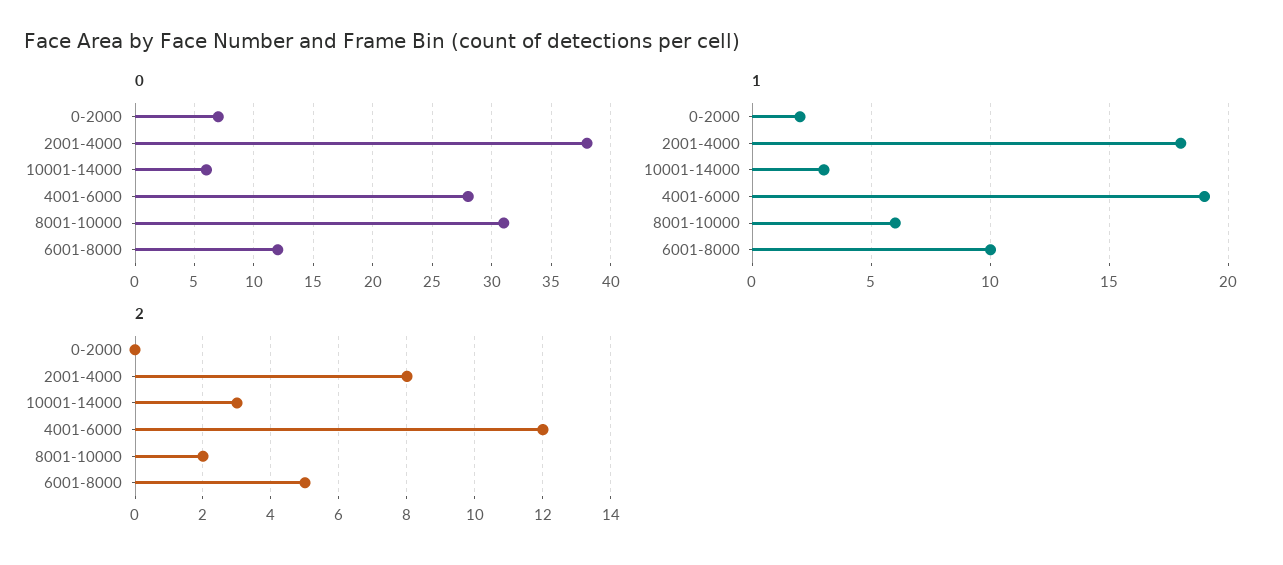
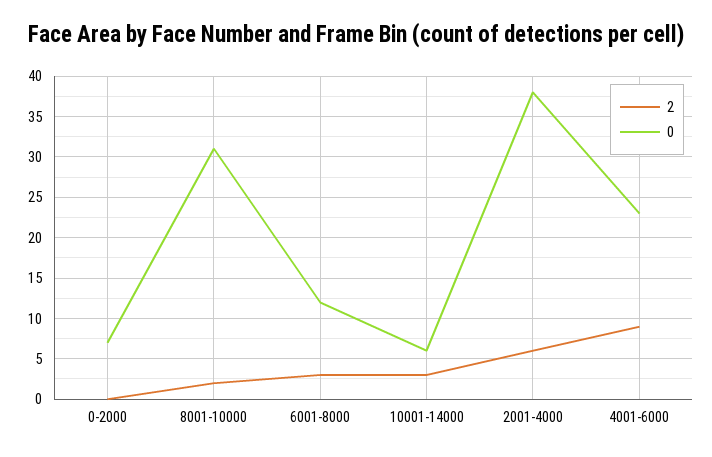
  {
    "0": {
      "0-2000": 7,
      "2001-4000": 38,
      "10001-14000": 6,
-     "4001-6000": 28,
+     "4001-6000": 23,
      "8001-10000": 31,
      "6001-8000": 12
    },
-   "1": {
-     "0-2000": 2,
-     "2001-4000": 18,
-     "10001-14000": 3,
-     "4001-6000": 19,
-     "8001-10000": 6,
-     "6001-8000": 10
-   },
    "2": {
      "0-2000": 0,
-     "2001-4000": 8,
+     "2001-4000": 6,
      "10001-14000": 3,
-     "4001-6000": 12,
+     "4001-6000": 9,
      "8001-10000": 2,
-     "6001-8000": 5
+     "6001-8000": 3
    }
  }

